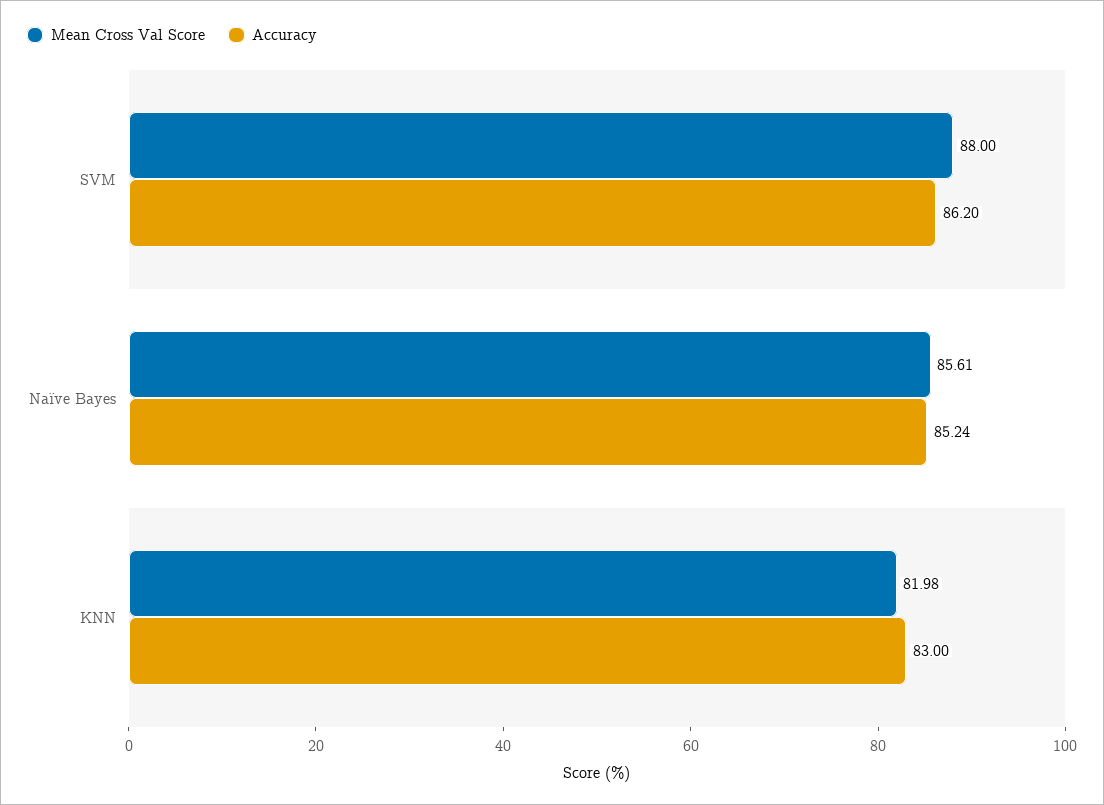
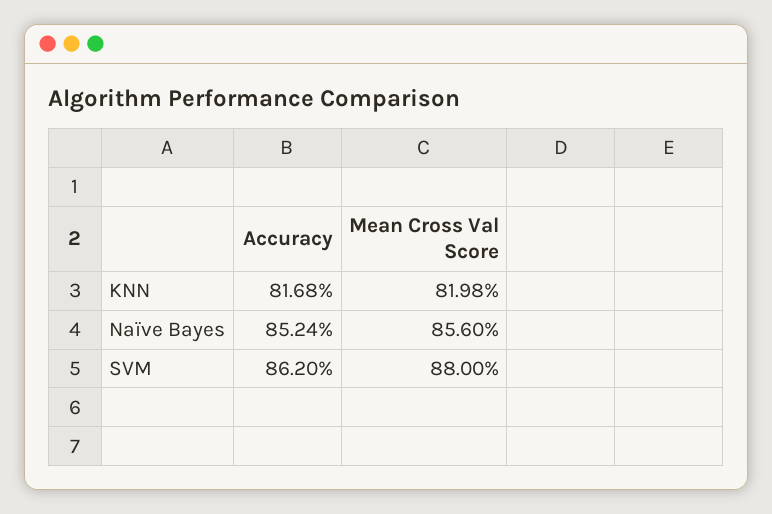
  {
    "Mean Cross Val Score": {
      "SVM": 88,
-     "Naïve Bayes": 85.61,
+     "Naïve Bayes": 85.6,
      "KNN": 81.98
    },
    "Accuracy": {
      "SVM": 86.2,
      "Naïve Bayes": 85.24,
-     "KNN": 83
+     "KNN": 81.68
    }
  }

